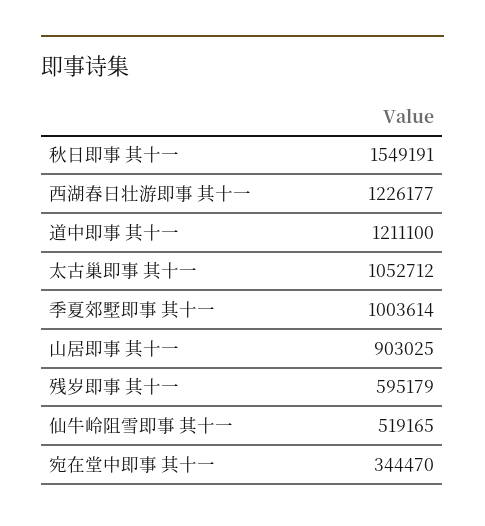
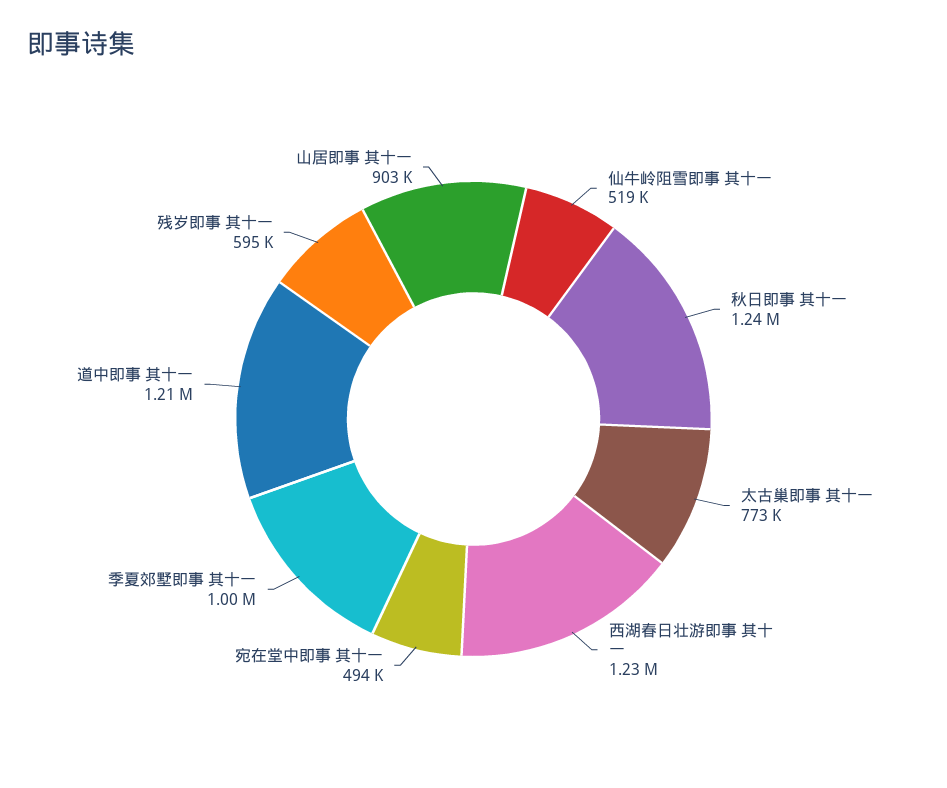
  {
-   "秋日即事 其十一": 1549191,
+   "秋日即事 其十一": 1240000,
    "西湖春日壮游即事 其十一": 1226177,
    "道中即事 其十一": 1211100,
-   "太古巢即事 其十一": 1052712,
+   "太古巢即事 其十一": 773000,
    "季夏郊墅即事 其十一": 1003614,
    "山居即事 其十一": 903025,
    "残岁即事 其十一": 595179,
    "仙牛岭阻雪即事 其十一": 519165,
-   "宛在堂中即事 其十一": 344470
+   "宛在堂中即事 其十一": 494000
  }

